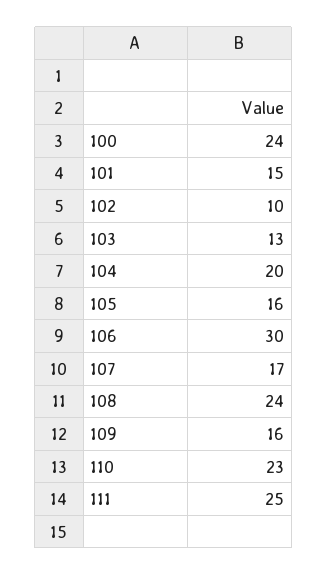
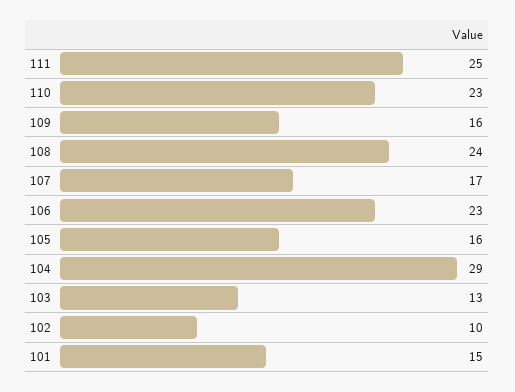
  {
-   "100": 24,
    "101": 15,
    "102": 10,
    "103": 13,
-   "104": 20,
+   "104": 29,
    "105": 16,
-   "106": 30,
+   "106": 23,
    "107": 17,
    "108": 24,
    "109": 16,
    "110": 23,
    "111": 25
  }

